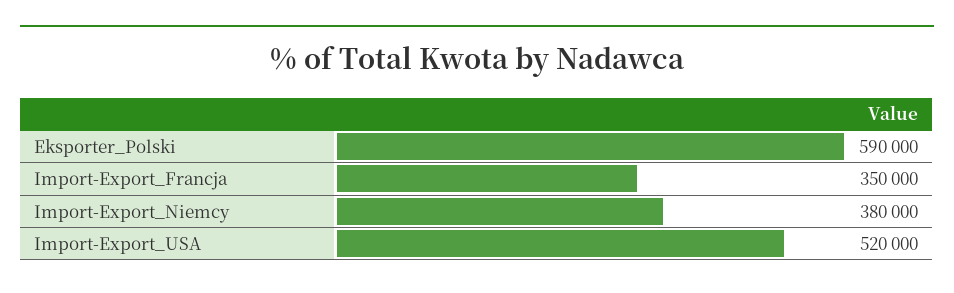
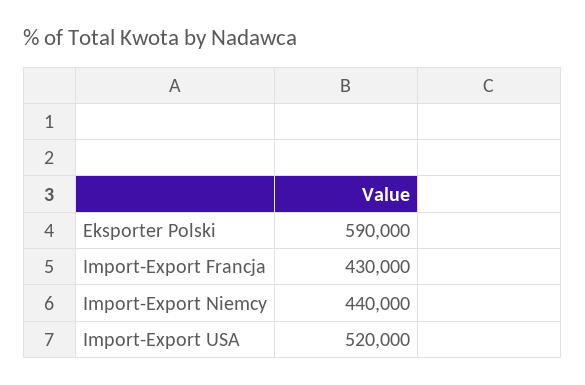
  {
    "Eksporter_Polski": 590000,
-   "Import-Export_Francja": 350000,
+   "Import-Export_Francja": 430000,
-   "Import-Export_Niemcy": 380000,
+   "Import-Export_Niemcy": 440000,
    "Import-Export_USA": 520000
  }

